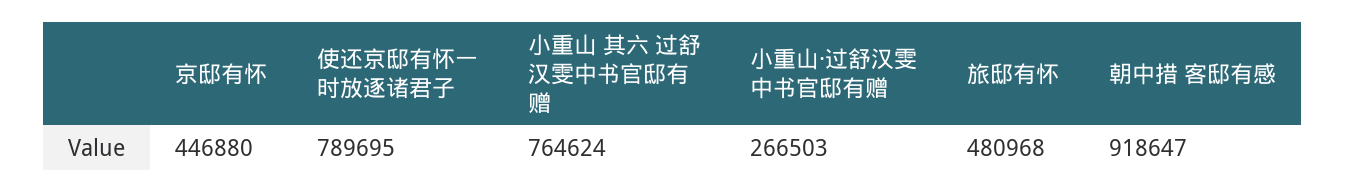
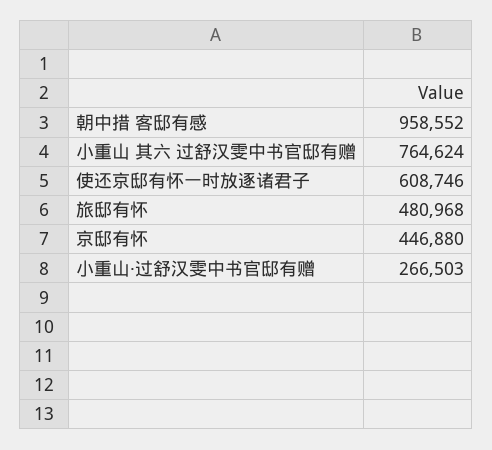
  {
    "京邸有怀": 446880,
-   "使还京邸有怀一时放逐诸君子": 789695,
+   "使还京邸有怀一时放逐诸君子": 608746,
    "小重山 其六 过舒汉雯中书官邸有赠": 764624,
    "小重山·过舒汉雯中书官邸有赠": 266503,
    "旅邸有怀": 480968,
-   "朝中措 客邸有感": 918647
+   "朝中措 客邸有感": 958552
  }

